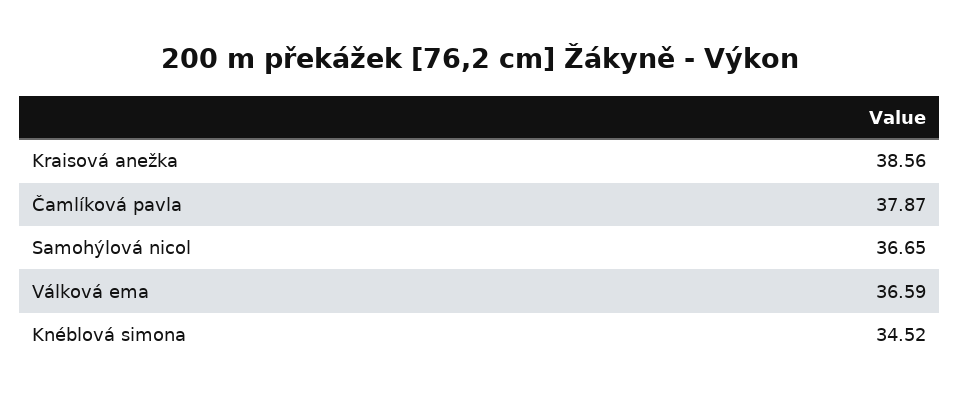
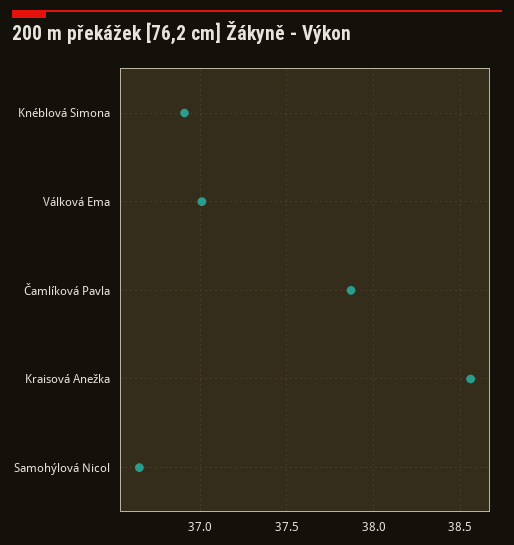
  {
    "Kraisová anežka": 38.56,
    "Čamlíková pavla": 37.87,
    "Samohýlová nicol": 36.65,
-   "Válková ema": 36.59,
+   "Válková ema": 37,
-   "Knéblová simona": 34.52
+   "Knéblová simona": 36.9
  }

